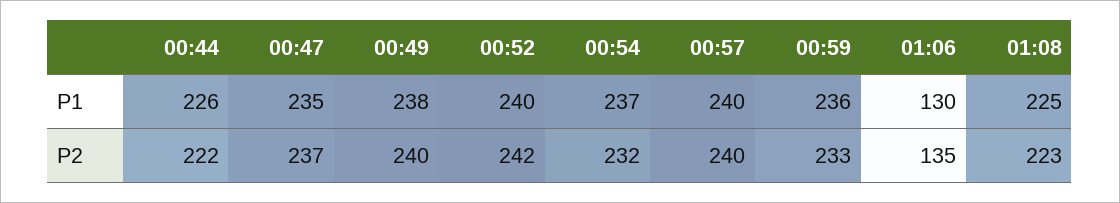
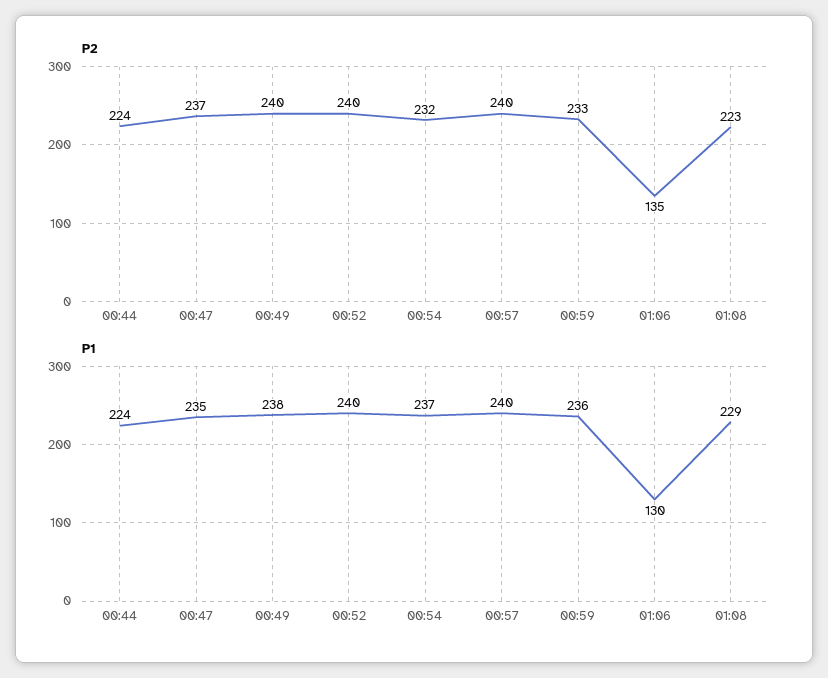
  {
    "P1": {
-     "00:44": 226,
+     "00:44": 224,
      "00:47": 235,
      "00:49": 238,
      "00:52": 240,
      "00:54": 237,
      "00:57": 240,
      "00:59": 236,
      "01:06": 130,
-     "01:08": 225
+     "01:08": 229
    },
    "P2": {
-     "00:44": 222,
+     "00:44": 224,
      "00:47": 237,
      "00:49": 240,
-     "00:52": 242,
+     "00:52": 240,
      "00:54": 232,
      "00:57": 240,
      "00:59": 233,
      "01:06": 135,
      "01:08": 223
    }
  }

